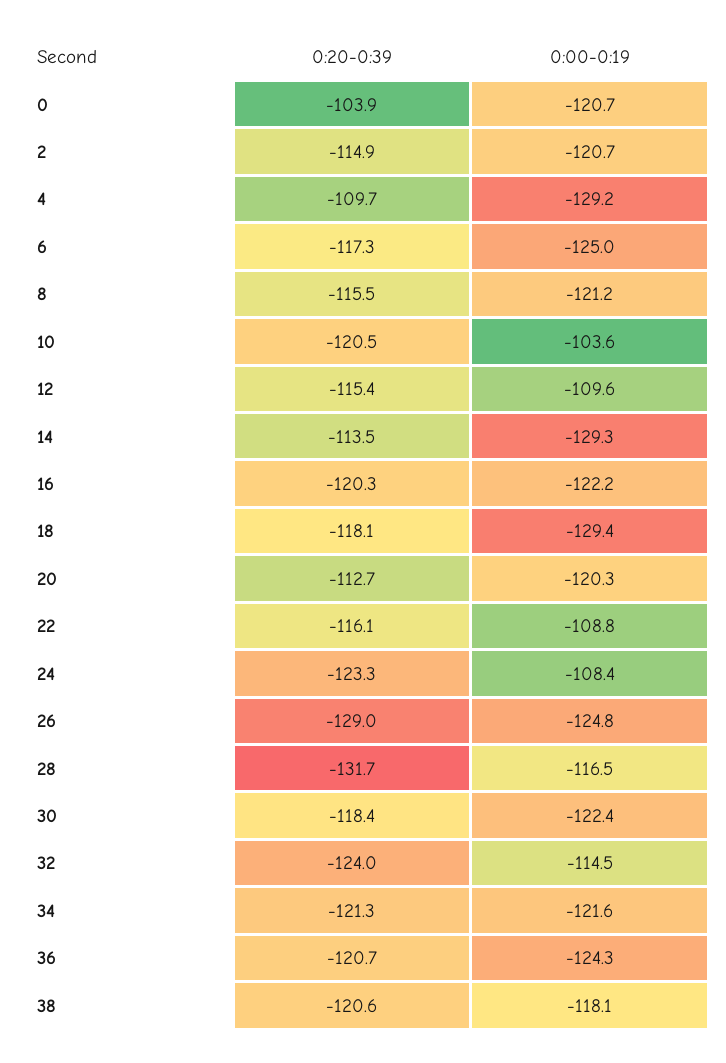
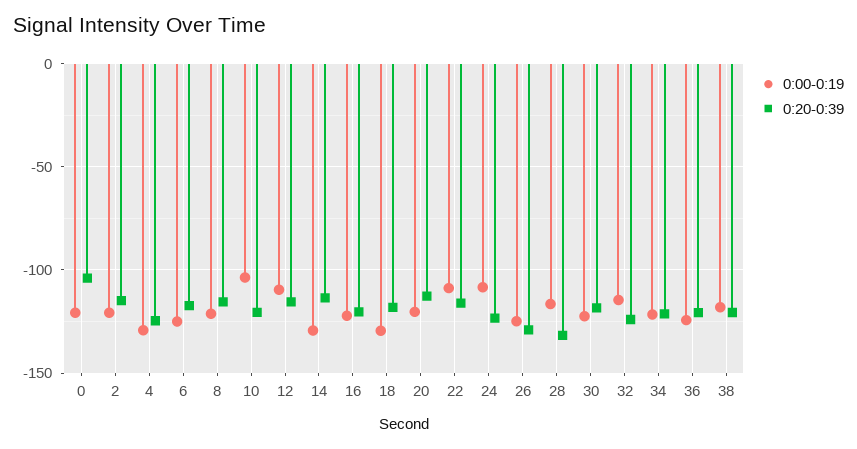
  {
    "0:20-0:39": {
      "0": -103.9,
      "2": -114.9,
-     "4": -109.7,
+     "4": -125,
      "6": -117.3,
      "8": -115.5,
      "10": -120.5,
      "12": -115.4,
      "14": -113.5,
      "16": -120.3,
      "18": -118.1,
      "20": -112.7,
      "22": -116.1,
      "24": -123.3,
      "26": -129,
      "28": -131.7,
      "30": -118.4,
      "32": -124,
      "34": -121.3,
      "36": -120.7,
      "38": -120.6
    },
    "0:00-0:19": {
      "0": -120.7,
      "2": -120.7,
      "4": -129.2,
      "6": -125,
      "8": -121.2,
      "10": -103.6,
      "12": -109.6,
      "14": -129.3,
      "16": -122.2,
      "18": -129.4,
      "20": -120.3,
      "22": -108.8,
      "24": -108.4,
      "26": -124.8,
      "28": -116.5,
      "30": -122.4,
      "32": -114.5,
      "34": -121.6,
      "36": -124.3,
      "38": -118.1
    }
  }

